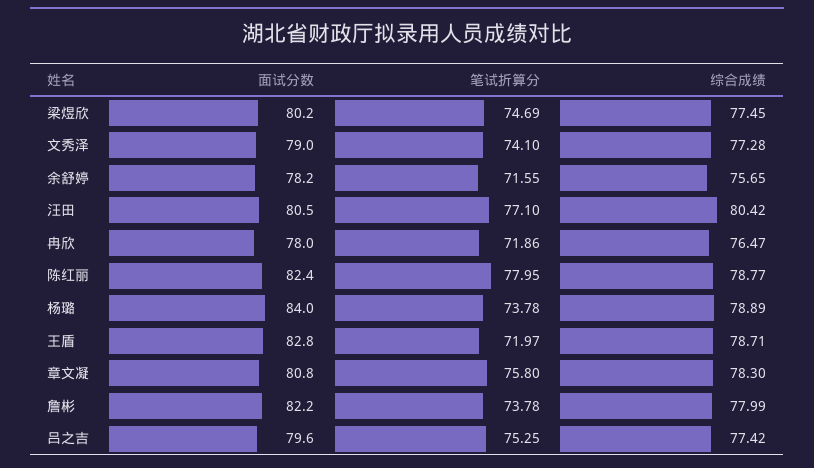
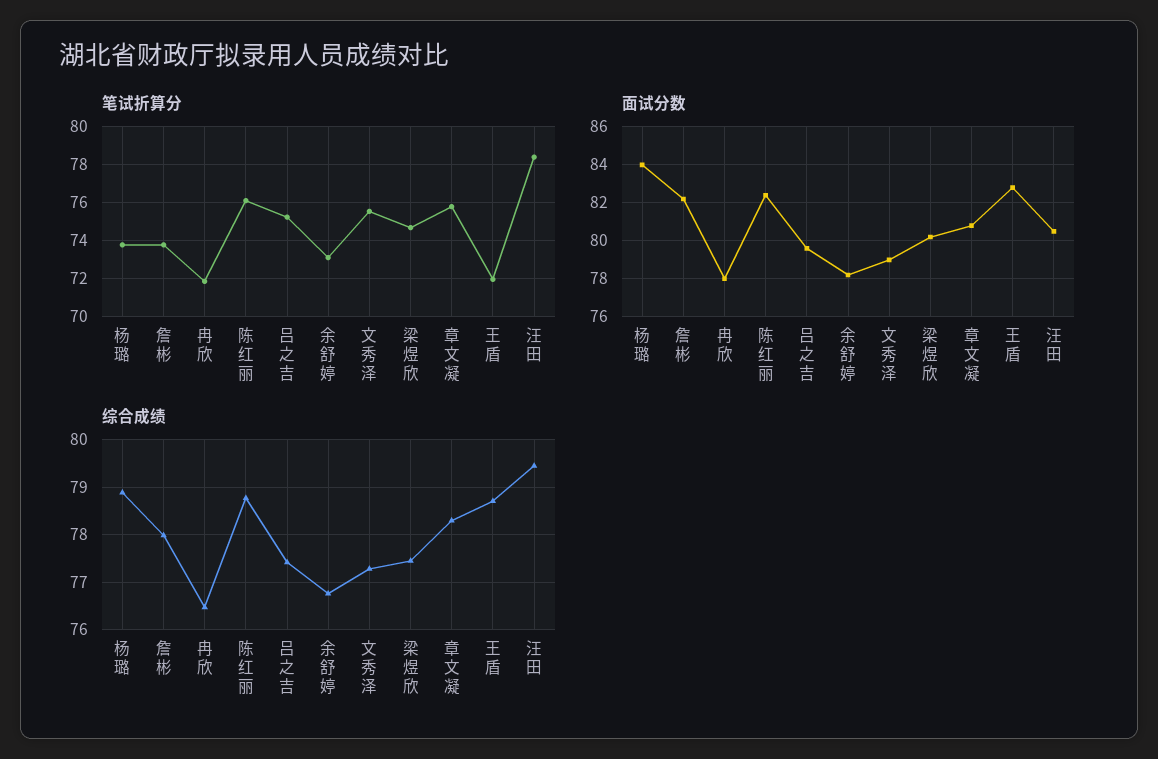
  {
    "面试分数": {
      "梁煜欣": 80.2,
      "文秀泽": 79,
      "余舒婷": 78.2,
      "汪田": 80.5,
      "冉欣": 78,
      "陈红丽": 82.4,
      "杨璐": 84,
      "王盾": 82.8,
      "章文凝": 80.8,
      "詹彬": 82.2,
      "吕之吉": 79.6
    },
    "笔试折算分": {
      "梁煜欣": 74.69,
-     "文秀泽": 74.1,
+     "文秀泽": 75.5,
-     "余舒婷": 71.55,
+     "余舒婷": 73,
-     "汪田": 77.1,
+     "汪田": 78.5,
      "冉欣": 71.86,
-     "陈红丽": 77.95,
+     "陈红丽": 76,
      "杨璐": 73.78,
      "王盾": 71.97,
      "章文凝": 75.8,
      "詹彬": 73.78,
      "吕之吉": 75.25
    },
    "综合成绩": {
      "梁煜欣": 77.45,
      "文秀泽": 77.28,
-     "余舒婷": 75.65,
+     "余舒婷": 76.8,
-     "汪田": 80.42,
+     "汪田": 79.4,
      "冉欣": 76.47,
      "陈红丽": 78.77,
      "杨璐": 78.89,
      "王盾": 78.71,
      "章文凝": 78.3,
      "詹彬": 77.99,
      "吕之吉": 77.42
    }
  }

